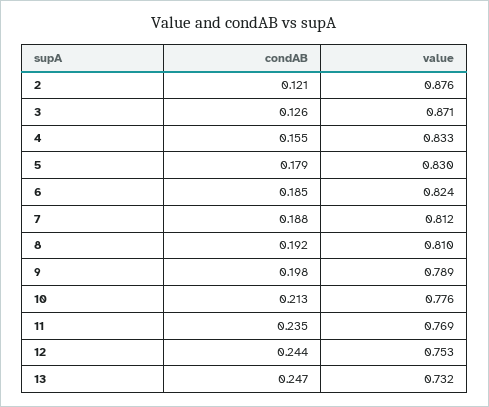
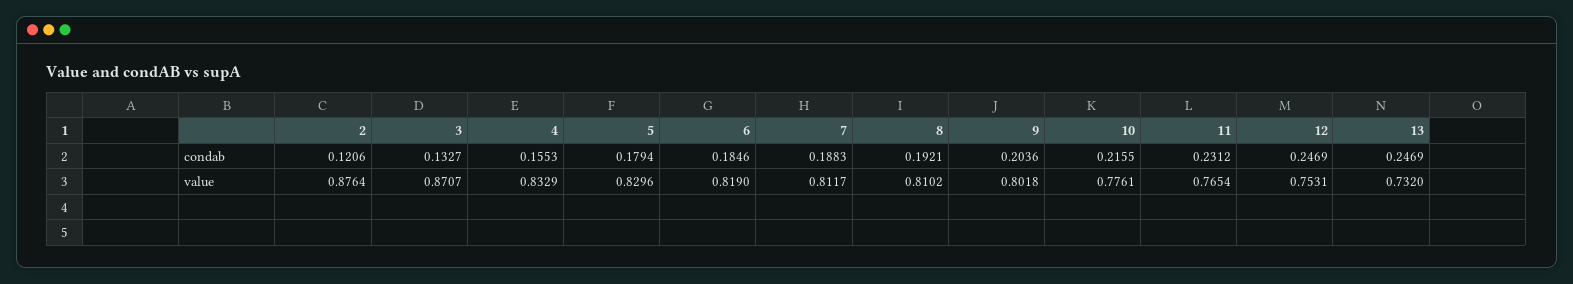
  {
    "condAB": {
      "2": 0.1206,
-     "3": 0.126,
+     "3": 0.1327,
      "4": 0.1553,
      "5": 0.1794,
      "6": 0.1846,
      "7": 0.1883,
      "8": 0.1921,
-     "9": 0.198,
+     "9": 0.2036,
-     "10": 0.213,
+     "10": 0.2155,
-     "11": 0.235,
+     "11": 0.2312,
-     "12": 0.244,
+     "12": 0.2469,
      "13": 0.2469
    },
    "value": {
      "2": 0.8764,
      "3": 0.8707,
      "4": 0.8329,
      "5": 0.8296,
-     "6": 0.824,
+     "6": 0.819,
      "7": 0.8117,
      "8": 0.8102,
-     "9": 0.789,
+     "9": 0.8018,
      "10": 0.7761,
-     "11": 0.769,
+     "11": 0.7654,
      "12": 0.7531,
      "13": 0.732
    }
  }

